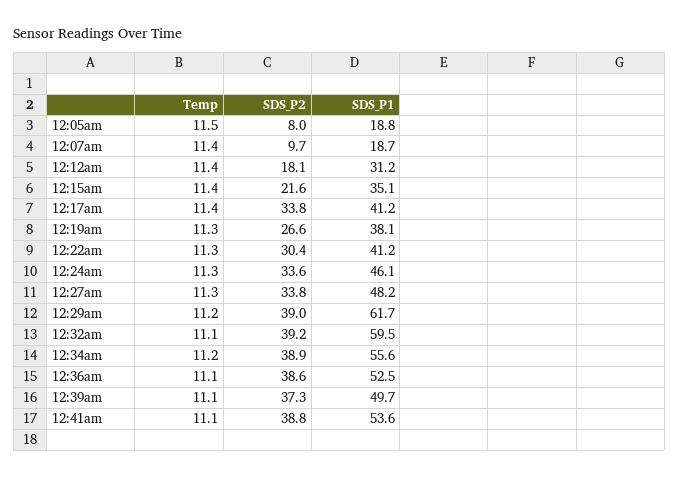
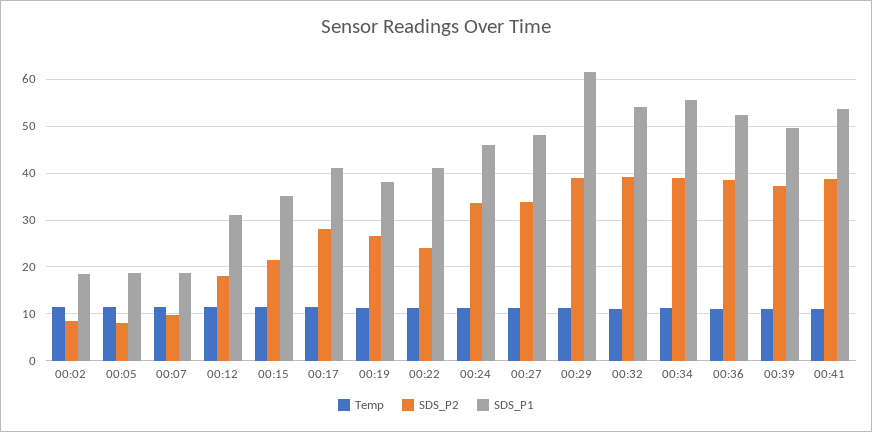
  {
    "Temp": {
      "12:05am": 11.5,
      "12:07am": 11.4,
      "12:12am": 11.4,
      "12:15am": 11.4,
      "12:17am": 11.4,
      "12:19am": 11.3,
      "12:22am": 11.3,
      "12:24am": 11.3,
      "12:27am": 11.3,
      "12:29am": 11.2,
      "12:32am": 11.1,
      "12:34am": 11.2,
      "12:36am": 11.1,
      "12:39am": 11.1,
-     "12:41am": 11.1
+     "12:41am": 11.1,
+     "00:02": 12
    },
    "SDS_P2": {
      "12:05am": 8,
      "12:07am": 9.7,
      "12:12am": 18.1,
      "12:15am": 21.6,
-     "12:17am": 33.8,
+     "12:17am": 28,
      "12:19am": 26.6,
-     "12:22am": 30.4,
+     "12:22am": 24,
      "12:24am": 33.6,
      "12:27am": 33.8,
      "12:29am": 39,
      "12:32am": 39.2,
      "12:34am": 38.9,
      "12:36am": 38.6,
      "12:39am": 37.3,
-     "12:41am": 38.8
+     "12:41am": 38.8,
+     "00:02": 8
    },
    "SDS_P1": {
      "12:05am": 18.8,
      "12:07am": 18.7,
      "12:12am": 31.2,
      "12:15am": 35.1,
      "12:17am": 41.2,
      "12:19am": 38.1,
      "12:22am": 41.2,
      "12:24am": 46.1,
      "12:27am": 48.2,
      "12:29am": 61.7,
-     "12:32am": 59.5,
+     "12:32am": 54,
      "12:34am": 55.6,
      "12:36am": 52.5,
      "12:39am": 49.7,
-     "12:41am": 53.6
+     "12:41am": 53.6,
+     "00:02": 18
    }
  }

